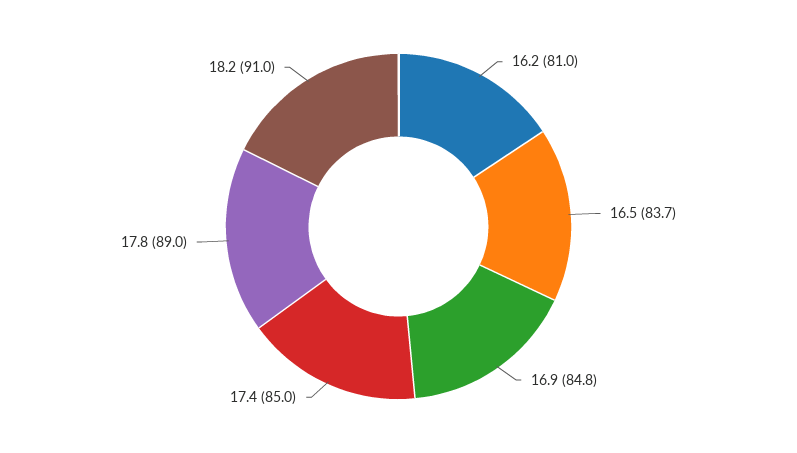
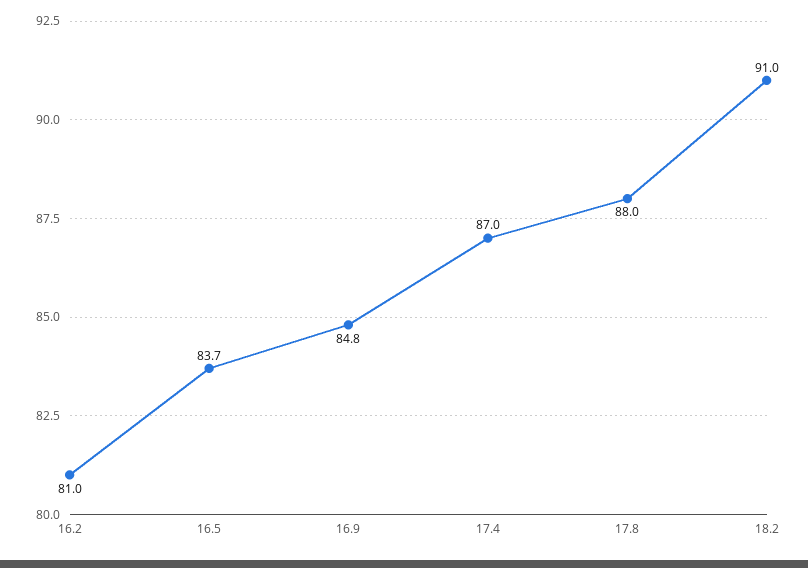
  {
    "16.2": 81,
    "16.5": 83.7,
    "16.9": 84.8,
-   "17.4": 85,
+   "17.4": 87,
-   "17.8": 89,
+   "17.8": 88,
    "18.2": 91
  }

